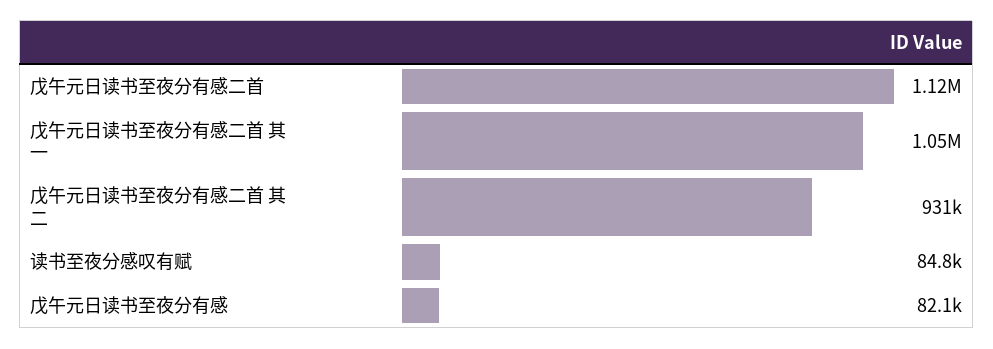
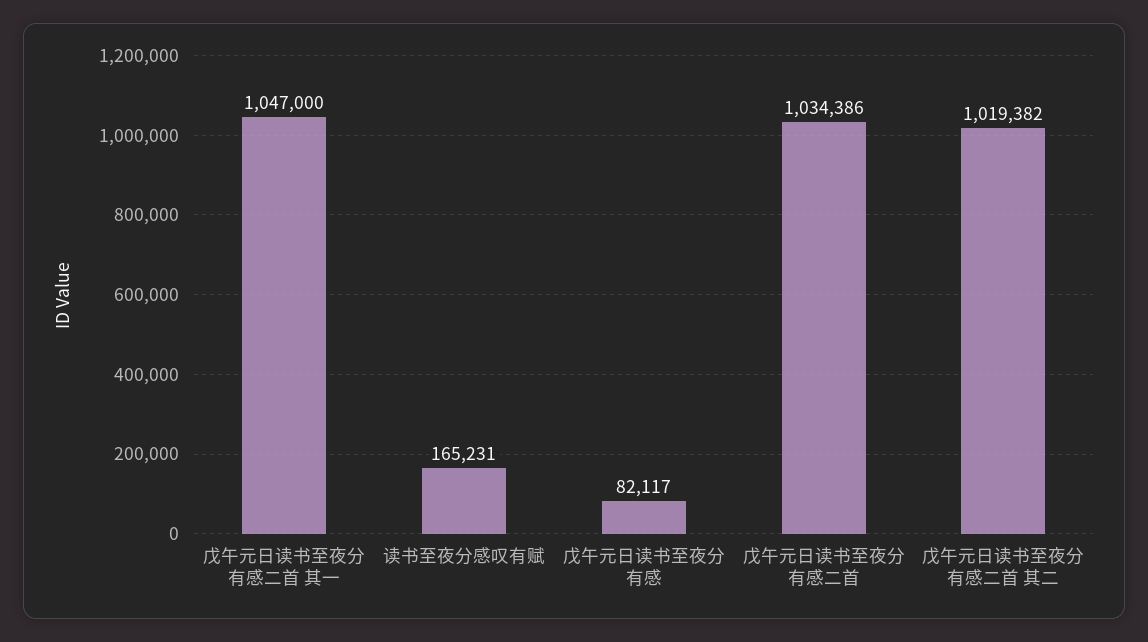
  {
-   "戊午元日读书至夜分有感二首": 1120000,
+   "戊午元日读书至夜分有感二首": 1034386,
    "戊午元日读书至夜分有感二首 其一": 1047000,
-   "戊午元日读书至夜分有感二首 其二": 931000,
+   "戊午元日读书至夜分有感二首 其二": 1019382,
-   "读书至夜分感叹有赋": 84800,
+   "读书至夜分感叹有赋": 165231,
    "戊午元日读书至夜分有感": 82117
  }

